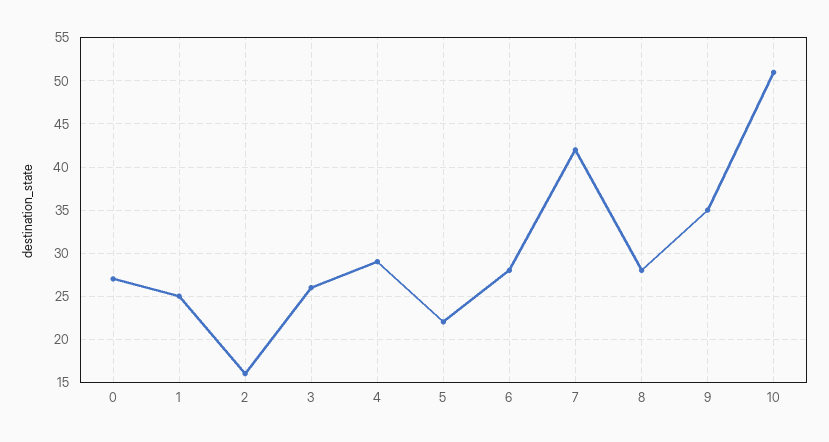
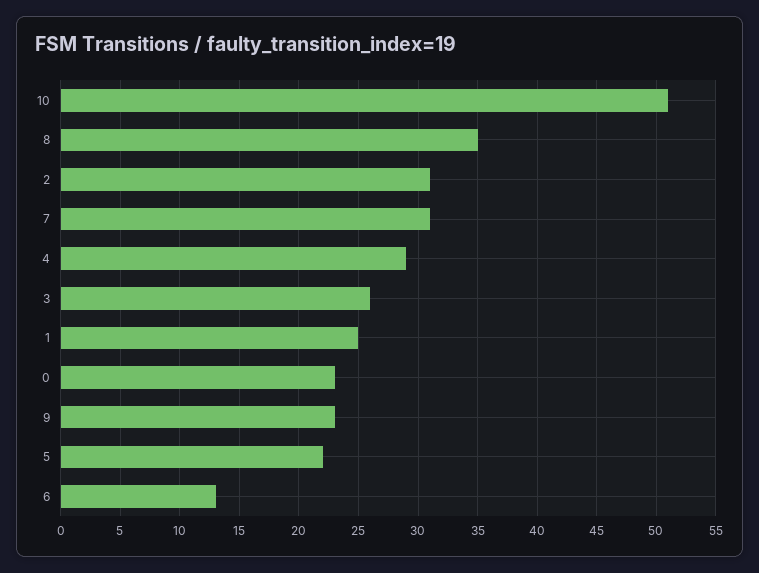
  {
-   "0": 27,
+   "0": 23,
    "1": 25,
-   "2": 16,
+   "2": 31,
    "3": 26,
    "4": 29,
    "5": 22,
-   "6": 28,
+   "6": 13,
-   "7": 42,
+   "7": 31,
-   "8": 28,
+   "8": 35,
-   "9": 35,
+   "9": 23,
    "10": 51
  }

